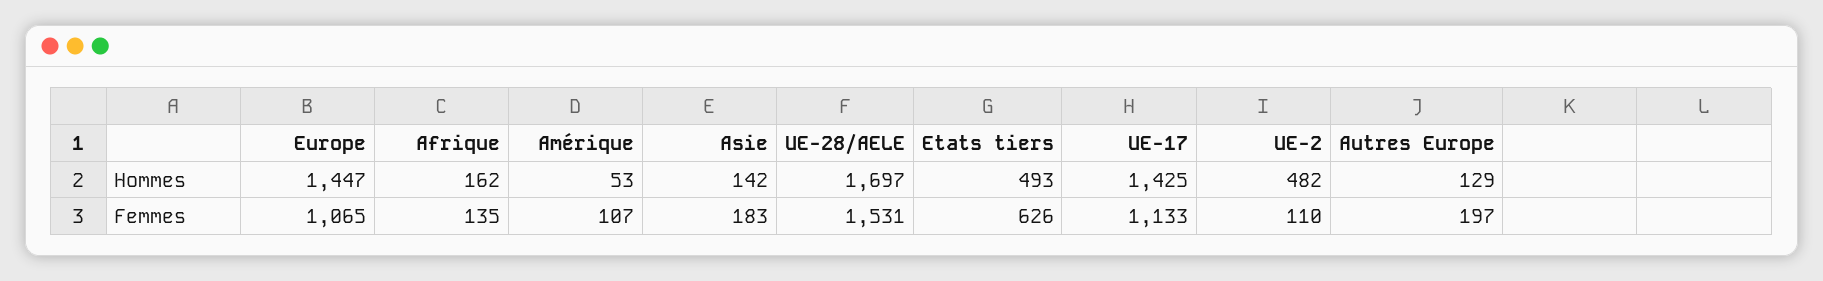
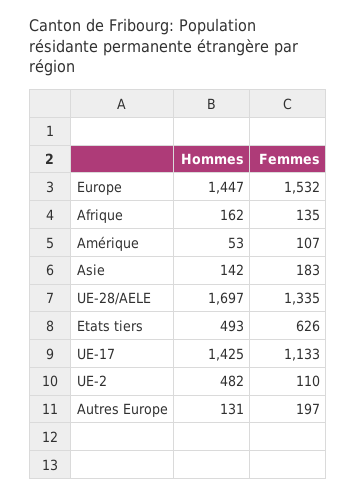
  {
    "Europe": {
      "Hommes": 1447,
-     "Femmes": 1065
+     "Femmes": 1532
    },
    "Afrique": {
      "Hommes": 162,
      "Femmes": 135
    },
    "Amérique": {
      "Hommes": 53,
      "Femmes": 107
    },
    "Asie": {
      "Hommes": 142,
      "Femmes": 183
    },
    "UE-28/AELE": {
      "Hommes": 1697,
-     "Femmes": 1531
+     "Femmes": 1335
    },
    "Etats tiers": {
      "Hommes": 493,
      "Femmes": 626
    },
    "UE-17": {
      "Hommes": 1425,
      "Femmes": 1133
    },
    "UE-2": {
      "Hommes": 482,
      "Femmes": 110
    },
    "Autres Europe": {
-     "Hommes": 129,
+     "Hommes": 131,
      "Femmes": 197
    }
  }

